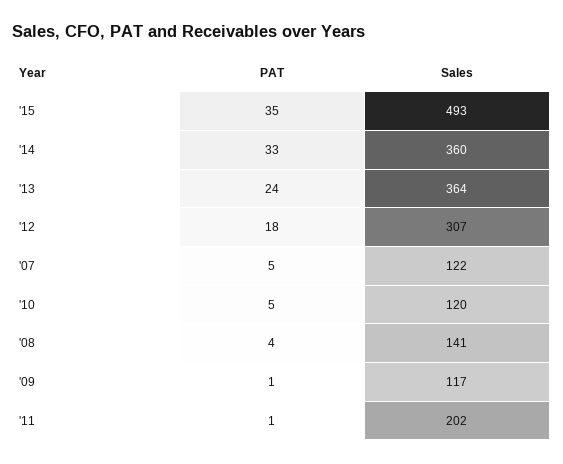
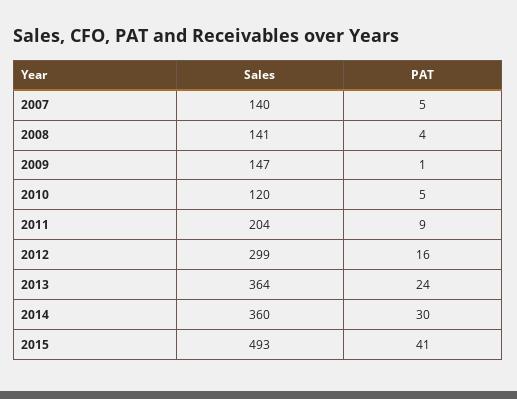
  {
    "PAT": {
-     "'15": 35,
+     "'15": 41,
-     "'14": 33,
+     "'14": 30,
      "'13": 24,
-     "'12": 18,
+     "'12": 16,
      "'07": 5,
      "'10": 5,
      "'08": 4,
      "'09": 1,
-     "'11": 1
+     "'11": 9
    },
    "Sales": {
      "'15": 493,
      "'14": 360,
      "'13": 364,
-     "'12": 307,
+     "'12": 299,
-     "'07": 122,
+     "'07": 140,
      "'10": 120,
      "'08": 141,
-     "'09": 117,
+     "'09": 147,
-     "'11": 202
+     "'11": 204
    }
  }

